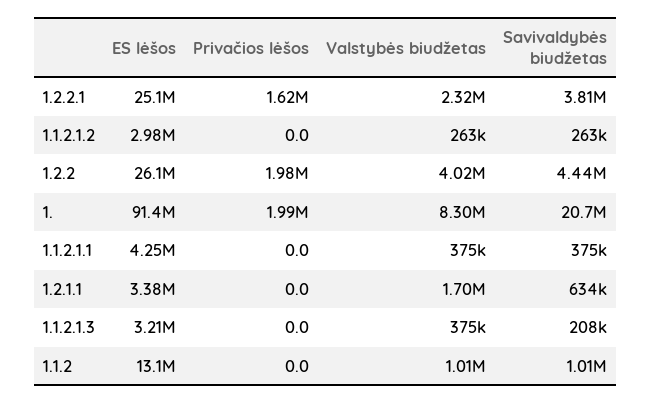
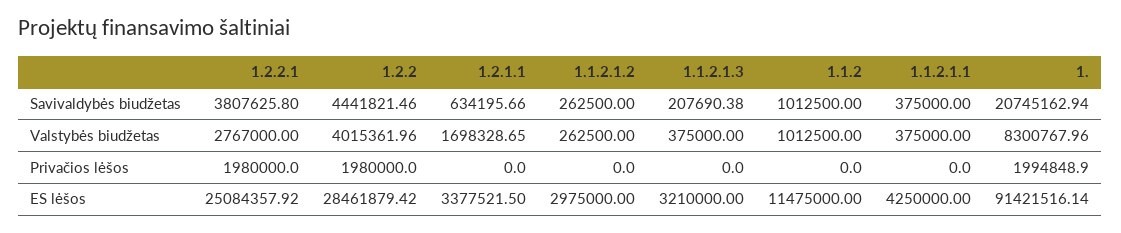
  {
    "ES lėšos": {
      "1.2.2.1": 25084357.92,
      "1.1.2.1.2": 2975000,
-     "1.2.2": 26100000,
+     "1.2.2": 28461879.42,
      "1.": 91421516.14,
      "1.1.2.1.1": 4250000,
      "1.2.1.1": 3377521.5,
      "1.1.2.1.3": 3210000,
-     "1.1.2": 13100000
+     "1.1.2": 11475000
    },
    "Privačios lėšos": {
-     "1.2.2.1": 1620000,
+     "1.2.2.1": 1980000,
      "1.1.2.1.2": 0,
      "1.2.2": 1980000,
      "1.": 1994848.9,
      "1.1.2.1.1": 0,
      "1.2.1.1": 0,
      "1.1.2.1.3": 0,
      "1.1.2": 0
    },
    "Valstybės biudžetas": {
-     "1.2.2.1": 2320000,
+     "1.2.2.1": 2767000,
      "1.1.2.1.2": 262500,
      "1.2.2": 4015361.96,
      "1.": 8300767.96,
      "1.1.2.1.1": 375000,
      "1.2.1.1": 1698328.65,
      "1.1.2.1.3": 375000,
      "1.1.2": 1012500
    },
    "Savivaldybės biudžetas": {
      "1.2.2.1": 3807625.8,
      "1.1.2.1.2": 262500,
      "1.2.2": 4441821.46,
      "1.": 20745162.94,
      "1.1.2.1.1": 375000,
      "1.2.1.1": 634195.66,
      "1.1.2.1.3": 207690.38,
      "1.1.2": 1012500
    }
  }

